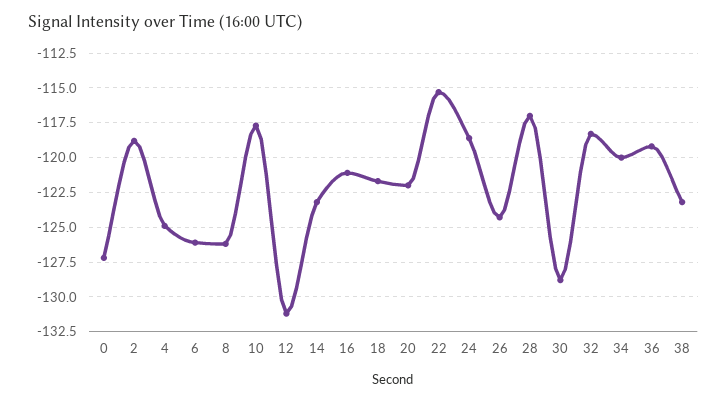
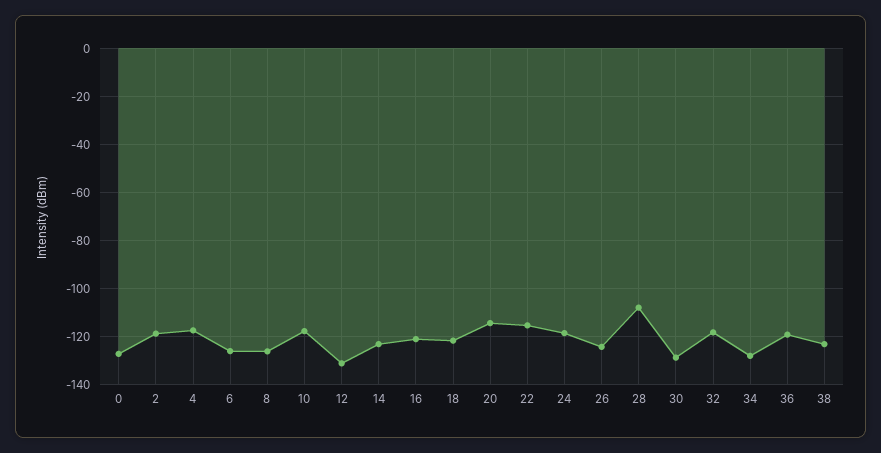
  {
    "0": -127,
    "2": -119,
-   "4": -125,
+   "4": -117.5,
    "6": -126,
    "8": -126,
    "10": -117.5,
    "12": -131,
    "14": -123,
    "16": -121,
    "18": -121.5,
-   "20": -122,
+   "20": -115,
    "22": -115.5,
    "24": -118.5,
    "26": -124.5,
-   "28": -117,
+   "28": -107.5,
    "30": -129,
    "32": -118.5,
-   "34": -120,
+   "34": -127.5,
    "36": -119,
    "38": -123
  }

